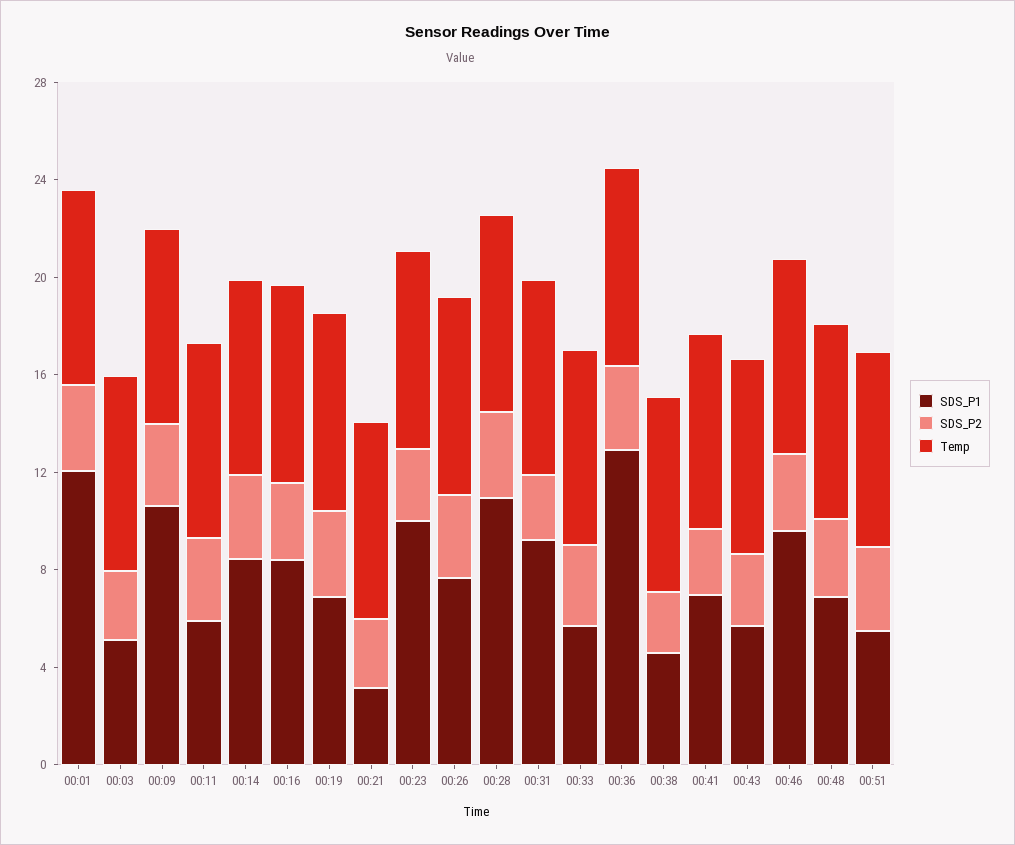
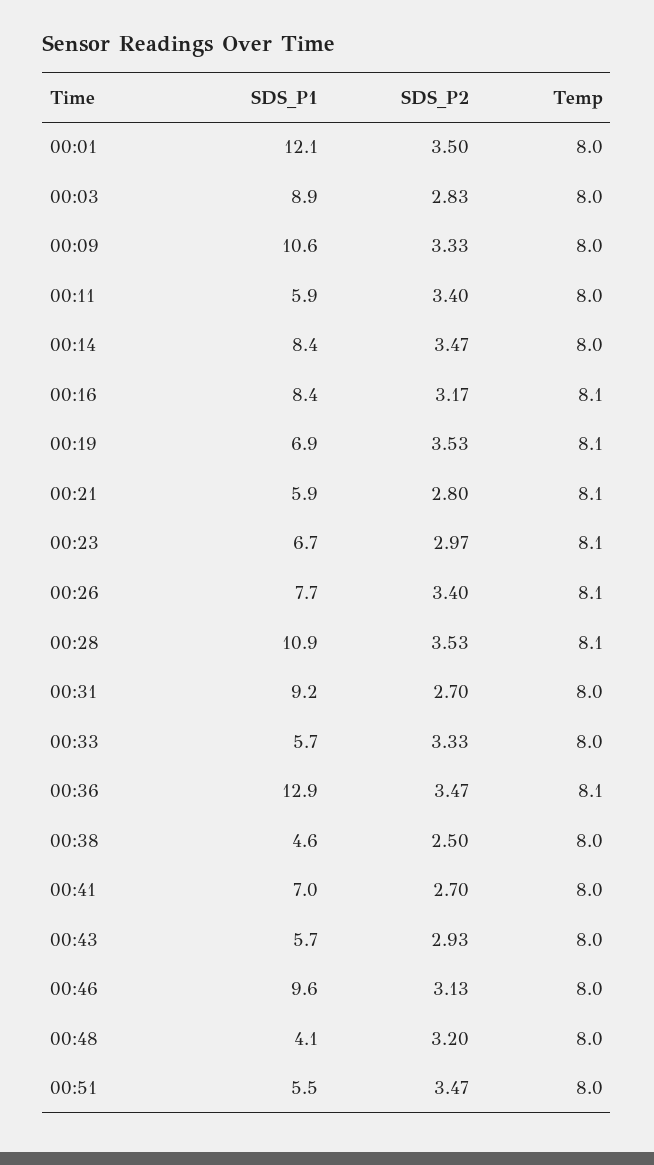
  {
    "SDS_P1": {
      "00:01": 12.1,
-     "00:03": 5,
+     "00:03": 8.9,
      "00:09": 10.6,
      "00:11": 5.9,
      "00:14": 8.4,
      "00:16": 8.4,
      "00:19": 6.9,
-     "00:21": 3,
+     "00:21": 5.9,
-     "00:23": 10,
+     "00:23": 6.7,
      "00:26": 7.7,
      "00:28": 10.9,
      "00:31": 9.2,
      "00:33": 5.7,
      "00:36": 12.9,
      "00:38": 4.6,
      "00:41": 7,
      "00:43": 5.7,
      "00:46": 9.6,
-     "00:48": 7,
+     "00:48": 4.1,
      "00:51": 5.5
    },
    "SDS_P2": {
      "00:01": 3.5,
      "00:03": 2.83,
      "00:09": 3.33,
      "00:11": 3.4,
      "00:14": 3.47,
      "00:16": 3.17,
      "00:19": 3.53,
      "00:21": 2.8,
      "00:23": 2.97,
      "00:26": 3.4,
      "00:28": 3.53,
      "00:31": 2.7,
      "00:33": 3.33,
      "00:36": 3.47,
      "00:38": 2.5,
      "00:41": 2.7,
      "00:43": 2.93,
      "00:46": 3.13,
      "00:48": 3.2,
      "00:51": 3.47
    },
    "Temp": {
      "00:01": 8,
      "00:03": 8,
      "00:09": 8,
      "00:11": 8,
      "00:14": 8,
      "00:16": 8.1,
      "00:19": 8.1,
      "00:21": 8.1,
      "00:23": 8.1,
      "00:26": 8.1,
      "00:28": 8.1,
      "00:31": 8,
      "00:33": 8,
      "00:36": 8.1,
      "00:38": 8,
      "00:41": 8,
      "00:43": 8,
      "00:46": 8,
      "00:48": 8,
      "00:51": 8
    }
  }

